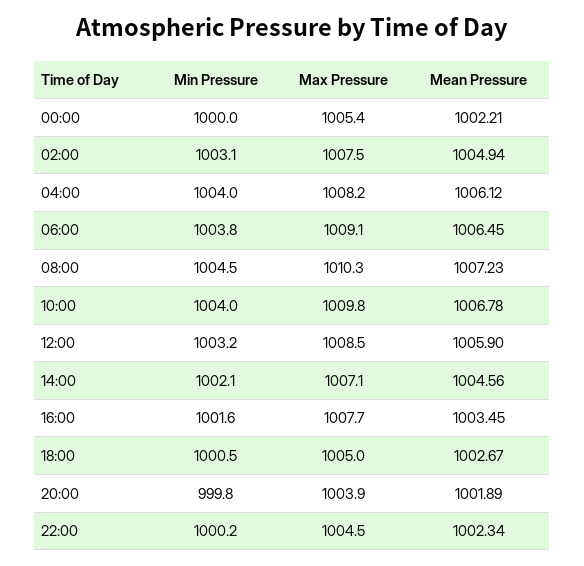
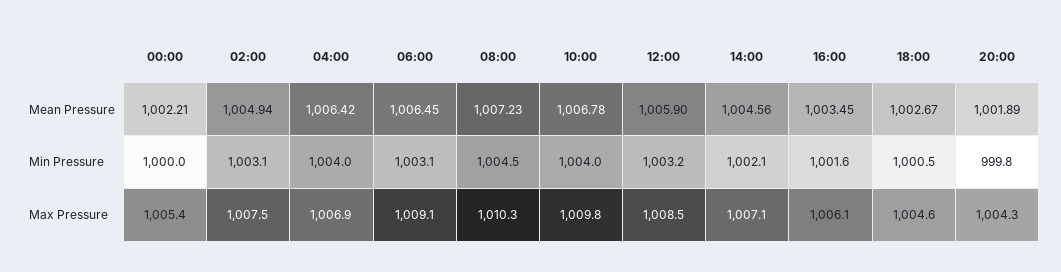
  {
    "Min Pressure": {
      "00:00": 1000,
      "02:00": 1003.1,
      "04:00": 1004,
-     "06:00": 1003.8,
+     "06:00": 1003.1,
      "08:00": 1004.5,
      "10:00": 1004,
      "12:00": 1003.2,
      "14:00": 1002.1,
      "16:00": 1001.6,
      "18:00": 1000.5,
-     "20:00": 999.8,
+     "20:00": 999.8
-     "22:00": 1000.2
    },
    "Max Pressure": {
      "00:00": 1005.4,
      "02:00": 1007.5,
-     "04:00": 1008.2,
+     "04:00": 1006.9,
      "06:00": 1009.1,
      "08:00": 1010.3,
      "10:00": 1009.8,
      "12:00": 1008.5,
      "14:00": 1007.1,
-     "16:00": 1007.7,
+     "16:00": 1006.1,
-     "18:00": 1005,
+     "18:00": 1004.6,
-     "20:00": 1003.9,
+     "20:00": 1004.3
-     "22:00": 1004.5
    },
    "Mean Pressure": {
      "00:00": 1002.21,
      "02:00": 1004.94,
-     "04:00": 1006.12,
+     "04:00": 1006.42,
      "06:00": 1006.45,
      "08:00": 1007.23,
      "10:00": 1006.78,
      "12:00": 1005.9,
      "14:00": 1004.56,
      "16:00": 1003.45,
      "18:00": 1002.67,
-     "20:00": 1001.89,
+     "20:00": 1001.89
-     "22:00": 1002.34
    }
  }

